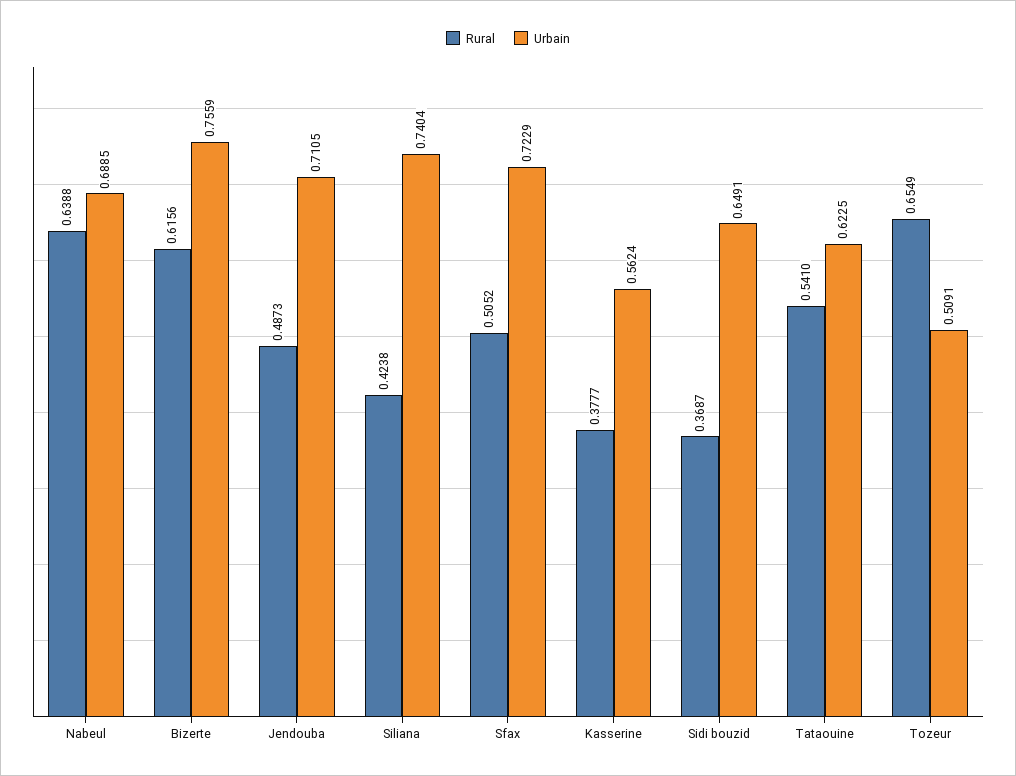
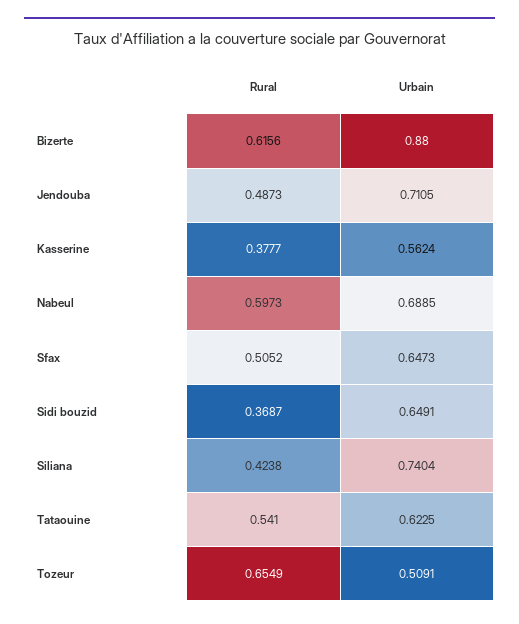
  {
    "Rural": {
-     "Nabeul": 0.6388,
+     "Nabeul": 0.5973,
      "Bizerte": 0.6156,
      "Jendouba": 0.4873,
      "Siliana": 0.4238,
      "Sfax": 0.5052,
      "Kasserine": 0.3777,
      "Sidi bouzid": 0.3687,
      "Tataouine": 0.541,
      "Tozeur": 0.6549
    },
    "Urbain": {
      "Nabeul": 0.6885,
-     "Bizerte": 0.7559,
+     "Bizerte": 0.88,
      "Jendouba": 0.7105,
      "Siliana": 0.7404,
-     "Sfax": 0.7229,
+     "Sfax": 0.6473,
      "Kasserine": 0.5624,
      "Sidi bouzid": 0.6491,
      "Tataouine": 0.6225,
      "Tozeur": 0.5091
    }
  }

